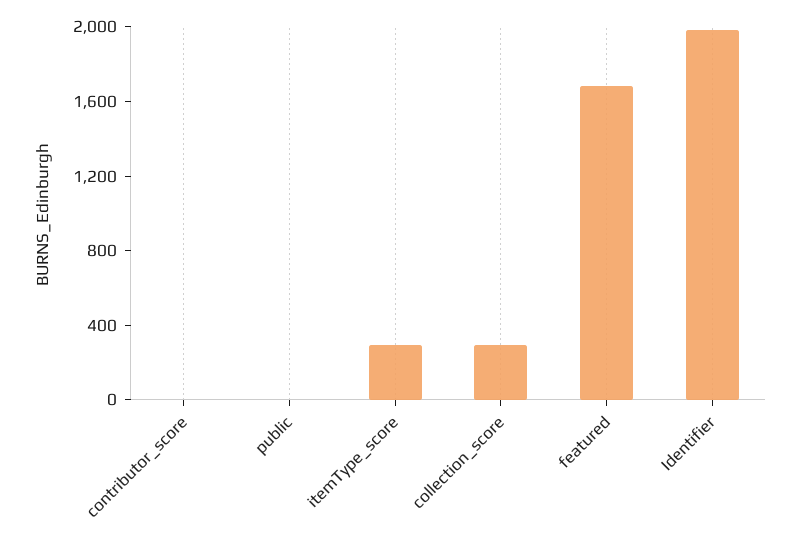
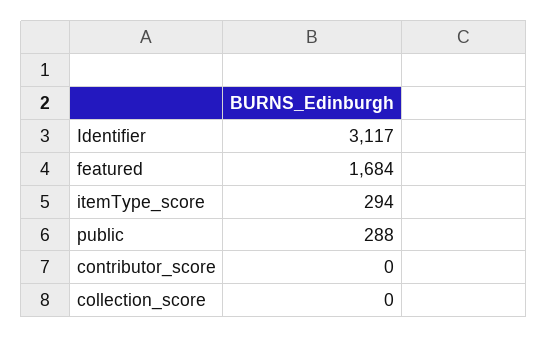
  {
    "contributor_score": 0,
-   "public": 0,
+   "public": 288,
    "itemType_score": 294,
-   "collection_score": 300,
+   "collection_score": 0,
    "featured": 1684,
-   "Identifier": 2000
+   "Identifier": 3117
  }

